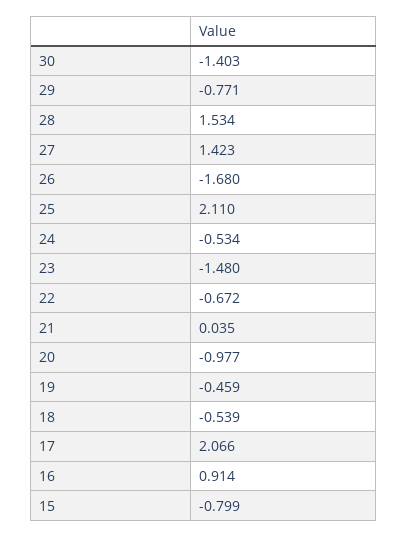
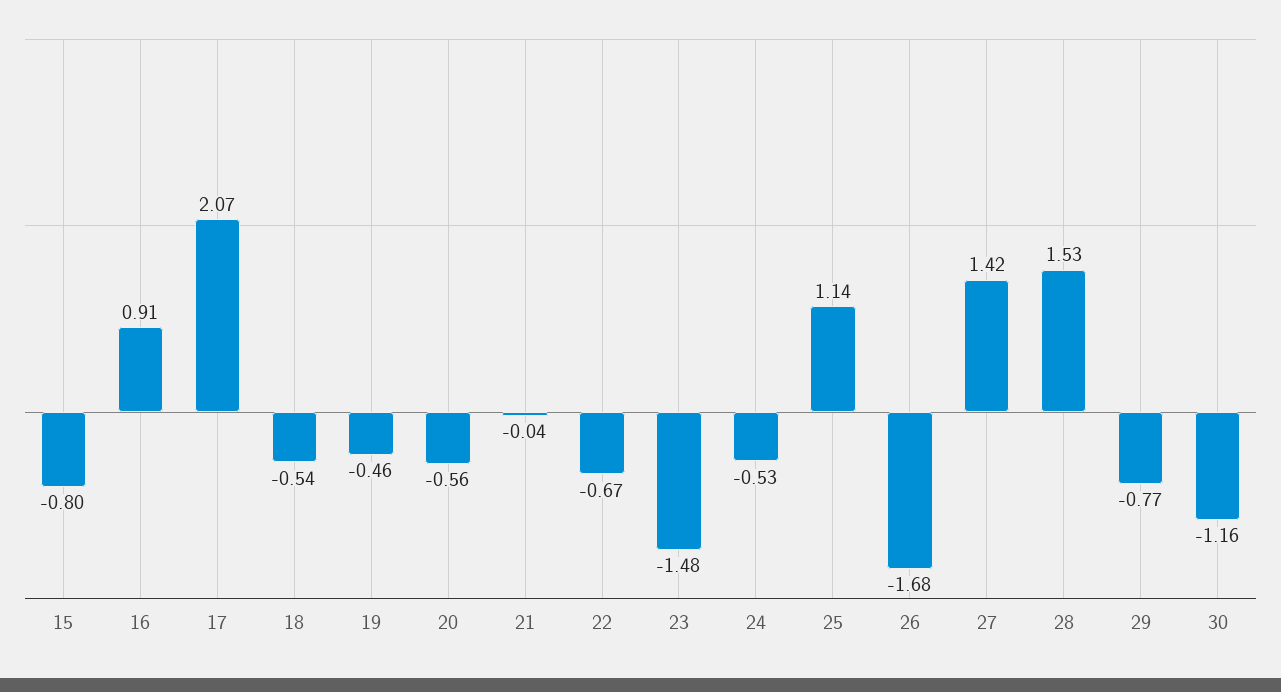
  {
-   "30": -1.403,
+   "30": -1.16,
    "29": -0.771,
    "28": 1.534,
    "27": 1.423,
    "26": -1.68,
-   "25": 2.11,
+   "25": 1.14,
    "24": -0.534,
    "23": -1.48,
    "22": -0.672,
-   "21": 0.035,
+   "21": -0.04,
-   "20": -0.977,
+   "20": -0.56,
    "19": -0.459,
    "18": -0.539,
    "17": 2.066,
    "16": 0.914,
    "15": -0.799
  }

